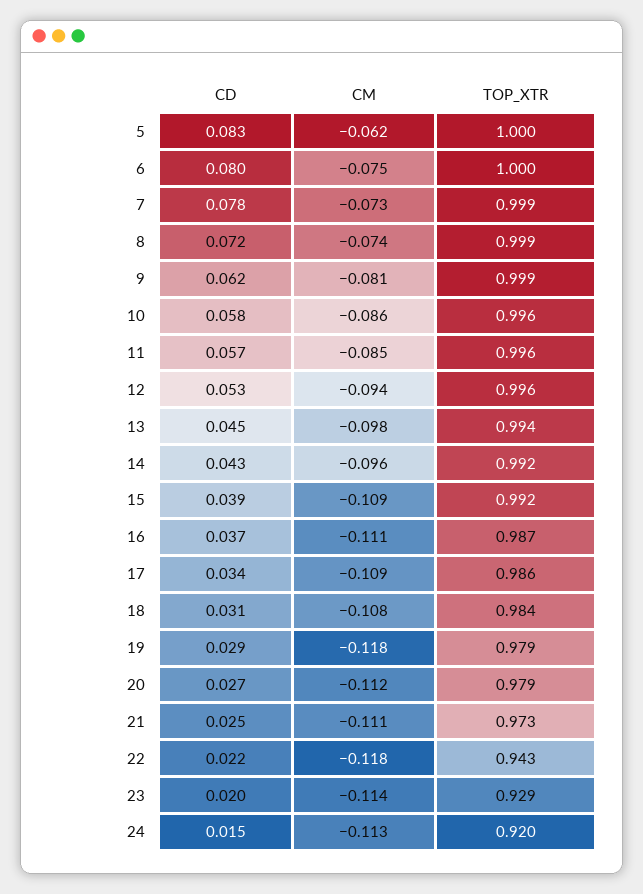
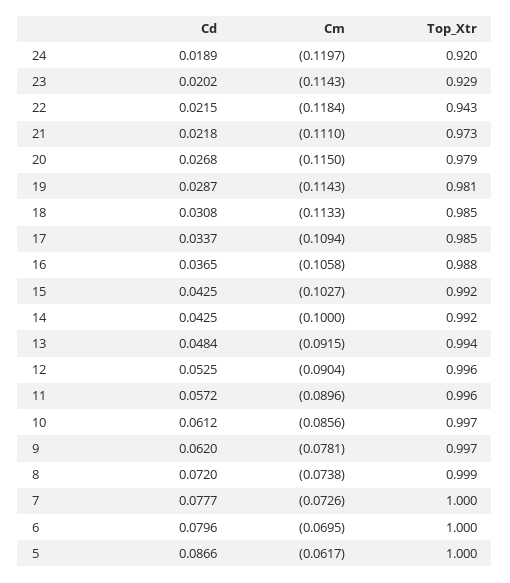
  {
    "CD": {
-     "5": 0.083,
+     "5": 0.0866,
      "6": 0.0796,
      "7": 0.0777,
      "8": 0.072,
      "9": 0.062,
-     "10": 0.058,
+     "10": 0.0612,
      "11": 0.0572,
      "12": 0.0525,
-     "13": 0.045,
+     "13": 0.0484,
      "14": 0.0425,
-     "15": 0.039,
+     "15": 0.0425,
      "16": 0.0365,
      "17": 0.0337,
      "18": 0.0308,
      "19": 0.0287,
      "20": 0.0268,
-     "21": 0.025,
+     "21": 0.0218,
      "22": 0.0215,
      "23": 0.0202,
-     "24": 0.015
+     "24": 0.0189
    },
    "CM": {
      "5": -0.0617,
-     "6": -0.075,
+     "6": -0.0695,
      "7": -0.0726,
      "8": -0.0738,
-     "9": -0.081,
+     "9": -0.0781,
      "10": -0.0856,
-     "11": -0.085,
+     "11": -0.0896,
-     "12": -0.094,
+     "12": -0.0904,
-     "13": -0.098,
+     "13": -0.0915,
-     "14": -0.096,
+     "14": -0.1,
-     "15": -0.109,
+     "15": -0.1027,
-     "16": -0.111,
+     "16": -0.1058,
      "17": -0.1094,
-     "18": -0.108,
+     "18": -0.1133,
-     "19": -0.118,
+     "19": -0.1143,
-     "20": -0.112,
+     "20": -0.115,
      "21": -0.111,
      "22": -0.1184,
      "23": -0.1143,
-     "24": -0.113
+     "24": -0.1197
    },
    "TOP_XTR": {
      "5": 1,
      "6": 1,
-     "7": 0.999,
+     "7": 1,
      "8": 0.999,
-     "9": 0.999,
+     "9": 0.997,
-     "10": 0.996,
+     "10": 0.997,
      "11": 0.996,
      "12": 0.996,
      "13": 0.994,
      "14": 0.992,
      "15": 0.992,
-     "16": 0.987,
+     "16": 0.988,
-     "17": 0.986,
+     "17": 0.985,
-     "18": 0.984,
+     "18": 0.985,
-     "19": 0.979,
+     "19": 0.981,
      "20": 0.979,
      "21": 0.973,
      "22": 0.943,
      "23": 0.929,
      "24": 0.92
    }
  }

